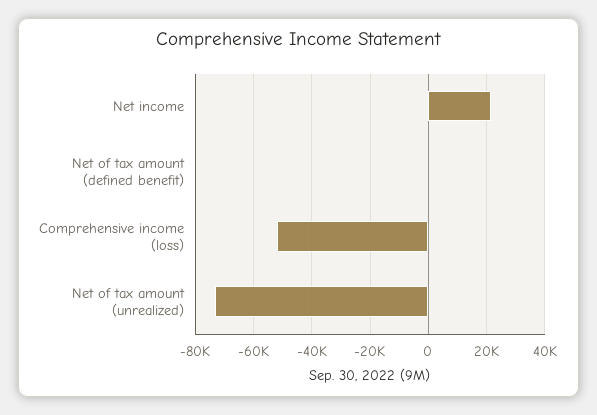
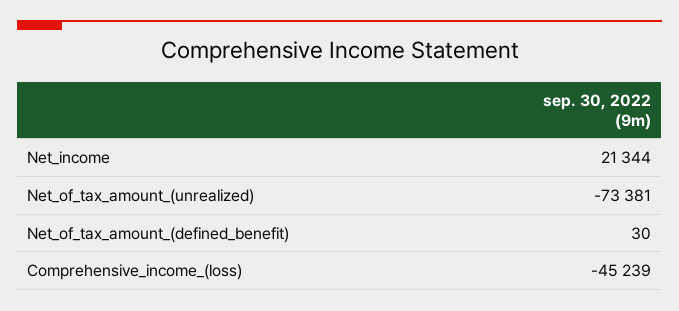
  {
    "Net income": 21344,
    "Net of tax amount (defined benefit)": 30,
-   "Comprehensive income (loss)": -52500,
+   "Comprehensive income (loss)": -45239,
    "Net of tax amount (unrealized)": -73381
  }

